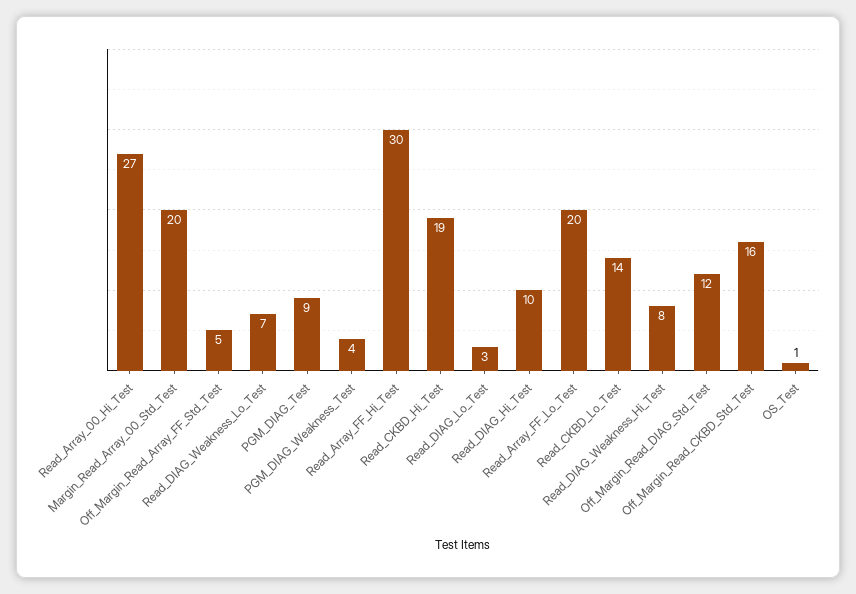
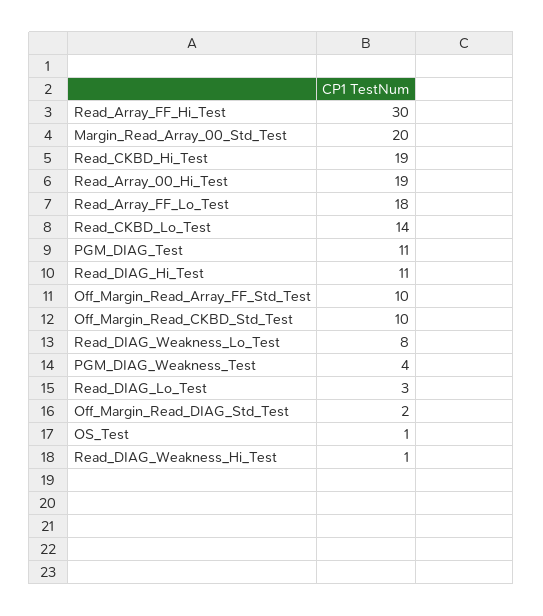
  {
-   "Read_Array_00_Hi_Test": 27,
+   "Read_Array_00_Hi_Test": 19,
    "Margin_Read_Array_00_Std_Test": 20,
-   "Off_Margin_Read_Array_FF_Std_Test": 5,
+   "Off_Margin_Read_Array_FF_Std_Test": 10,
-   "Read_DIAG_Weakness_Lo_Test": 7,
+   "Read_DIAG_Weakness_Lo_Test": 8,
-   "PGM_DIAG_Test": 9,
+   "PGM_DIAG_Test": 11,
    "PGM_DIAG_Weakness_Test": 4,
    "Read_Array_FF_Hi_Test": 30,
    "Read_CKBD_Hi_Test": 19,
    "Read_DIAG_Lo_Test": 3,
-   "Read_DIAG_Hi_Test": 10,
+   "Read_DIAG_Hi_Test": 11,
-   "Read_Array_FF_Lo_Test": 20,
+   "Read_Array_FF_Lo_Test": 18,
    "Read_CKBD_Lo_Test": 14,
-   "Read_DIAG_Weakness_Hi_Test": 8,
+   "Read_DIAG_Weakness_Hi_Test": 1,
-   "Off_Margin_Read_DIAG_Std_Test": 12,
+   "Off_Margin_Read_DIAG_Std_Test": 2,
-   "Off_Margin_Read_CKBD_Std_Test": 16,
+   "Off_Margin_Read_CKBD_Std_Test": 10,
    "OS_Test": 1
  }

